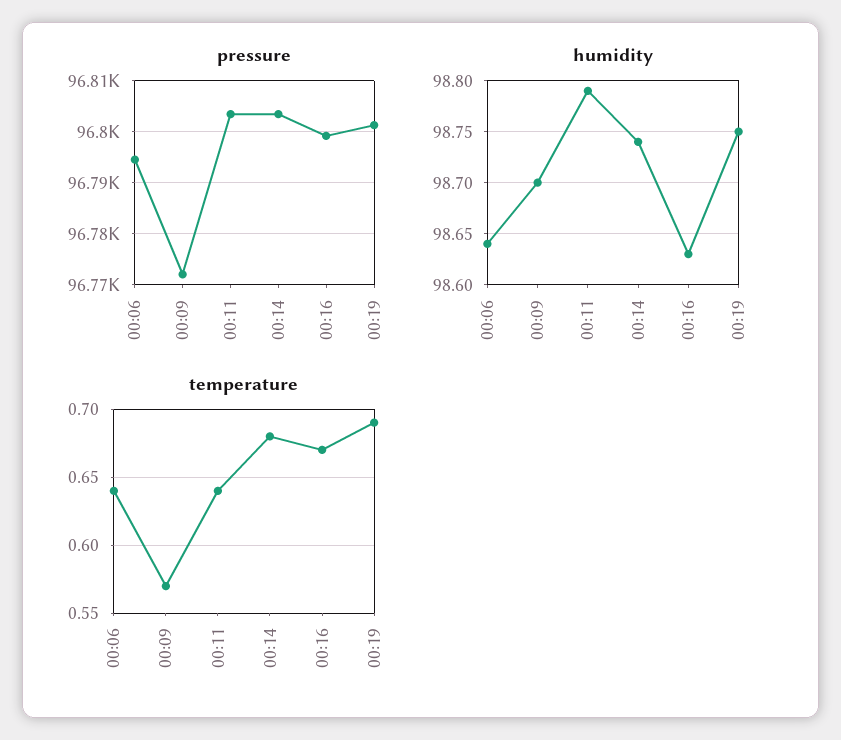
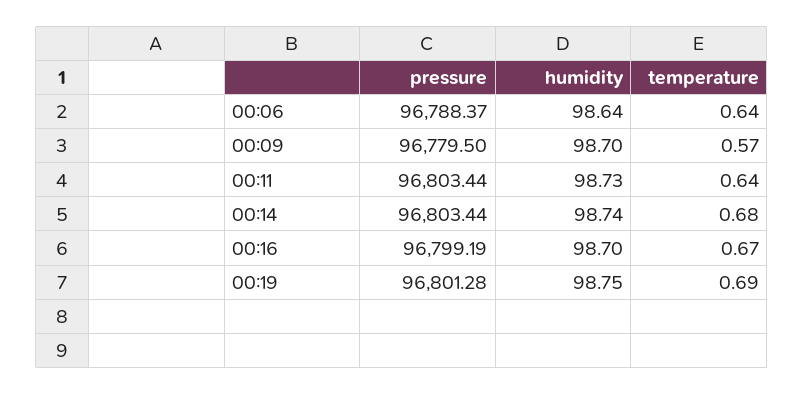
  {
    "pressure": {
-     "00:06": 96794,
+     "00:06": 96788.37,
-     "00:09": 96772,
+     "00:09": 96779.5,
      "00:11": 96803.44,
      "00:14": 96803.44,
      "00:16": 96799.19,
      "00:19": 96801.28
    },
    "humidity": {
      "00:06": 98.64,
      "00:09": 98.7,
-     "00:11": 98.79,
+     "00:11": 98.73,
      "00:14": 98.74,
-     "00:16": 98.63,
+     "00:16": 98.7,
      "00:19": 98.75
    },
    "temperature": {
      "00:06": 0.64,
      "00:09": 0.57,
      "00:11": 0.64,
      "00:14": 0.68,
      "00:16": 0.67,
      "00:19": 0.69
    }
  }

